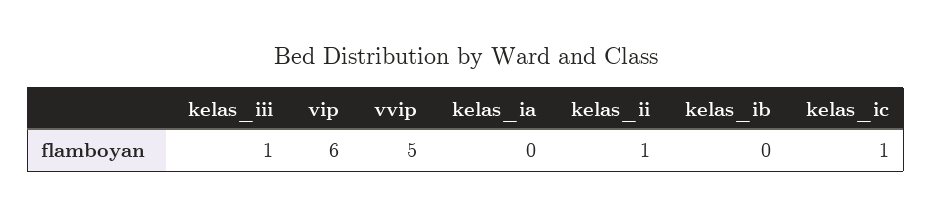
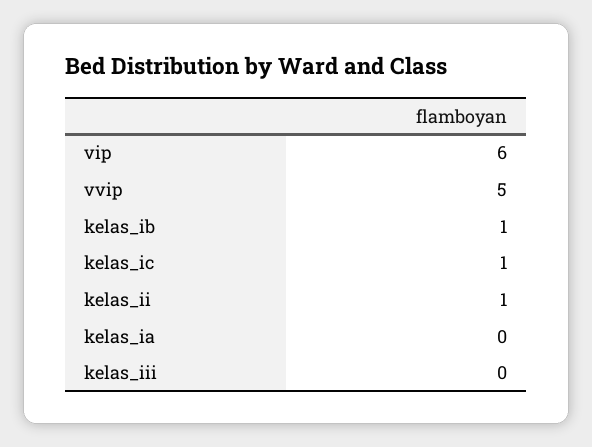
  {
-   "kelas_iii": 1,
+   "kelas_iii": 0,
    "vip": 6,
    "vvip": 5,
    "kelas_ia": 0,
    "kelas_ii": 1,
-   "kelas_ib": 0,
+   "kelas_ib": 1,
    "kelas_ic": 1
  }

